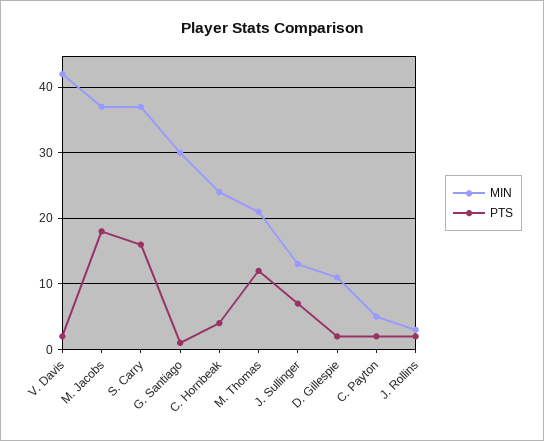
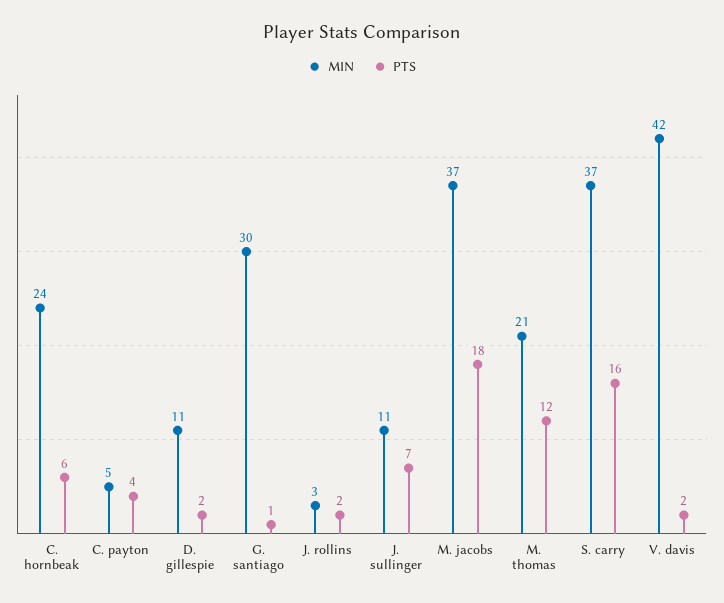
  {
    "MIN": {
      "V. Davis": 42,
      "M. Jacobs": 37,
      "S. Carry": 37,
      "G. Santiago": 30,
      "C. Hornbeak": 24,
      "M. Thomas": 21,
-     "J. Sullinger": 13,
+     "J. Sullinger": 11,
      "D. Gillespie": 11,
      "C. Payton": 5,
      "J. Rollins": 3
    },
    "PTS": {
      "V. Davis": 2,
      "M. Jacobs": 18,
      "S. Carry": 16,
      "G. Santiago": 1,
-     "C. Hornbeak": 4,
+     "C. Hornbeak": 6,
      "M. Thomas": 12,
      "J. Sullinger": 7,
      "D. Gillespie": 2,
-     "C. Payton": 2,
+     "C. Payton": 4,
      "J. Rollins": 2
    }
  }

